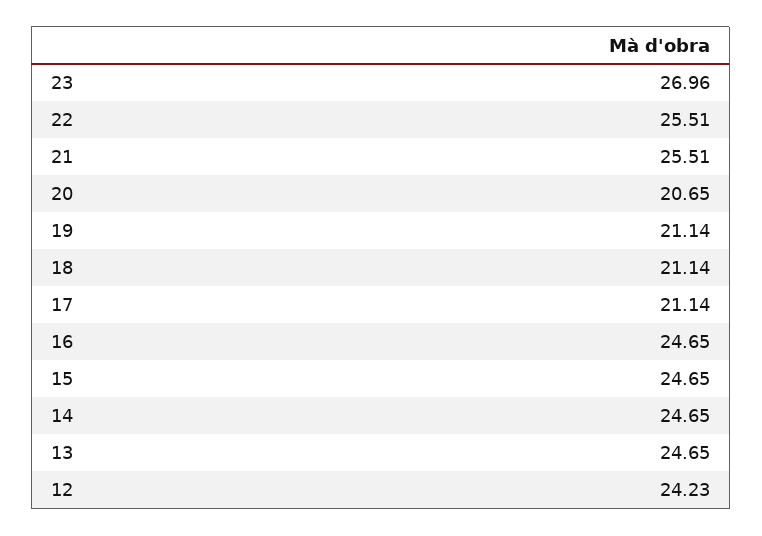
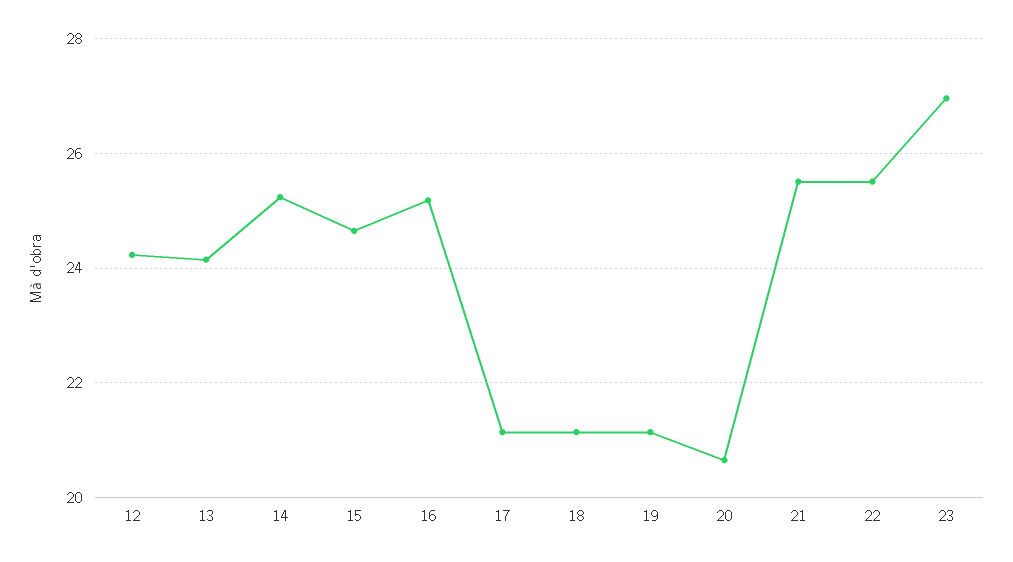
  {
    "23": 26.96,
    "22": 25.51,
    "21": 25.51,
    "20": 20.65,
    "19": 21.14,
    "18": 21.14,
    "17": 21.14,
-   "16": 24.65,
+   "16": 25.2,
    "15": 24.65,
-   "14": 24.65,
+   "14": 25.2,
-   "13": 24.65,
+   "13": 24.2,
    "12": 24.23
  }

